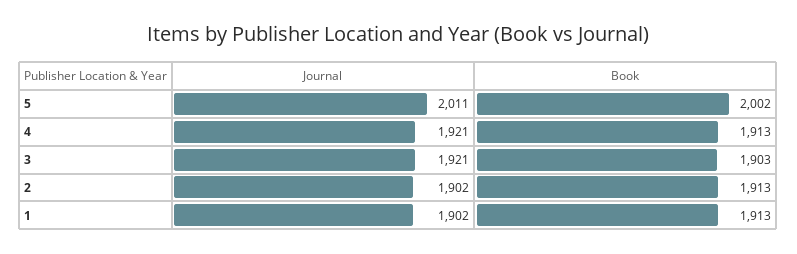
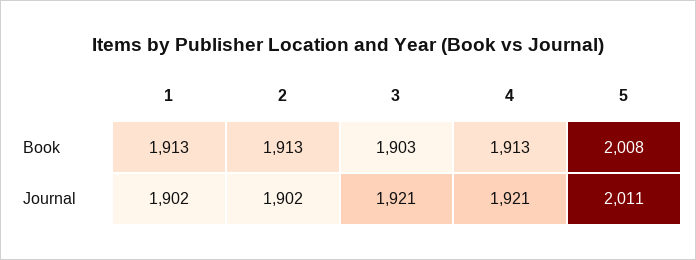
  {
    "Journal": {
      "5": 2011,
      "4": 1921,
      "3": 1921,
      "2": 1902,
      "1": 1902
    },
    "Book": {
-     "5": 2002,
+     "5": 2008,
      "4": 1913,
      "3": 1903,
      "2": 1913,
      "1": 1913
    }
  }

